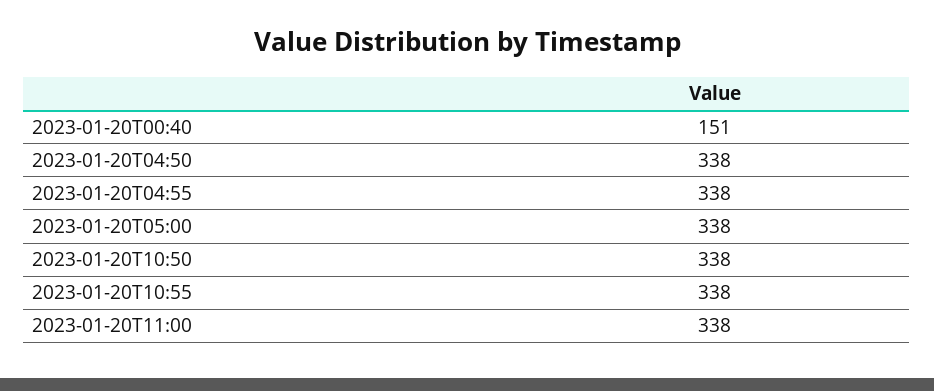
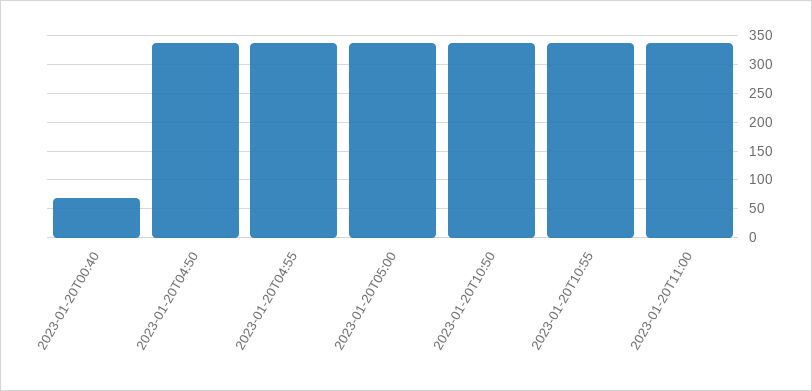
  {
-   "2023-01-20T00:40": 151,
+   "2023-01-20T00:40": 75,
    "2023-01-20T04:50": 338,
    "2023-01-20T04:55": 338,
    "2023-01-20T05:00": 338,
    "2023-01-20T10:50": 338,
    "2023-01-20T10:55": 338,
    "2023-01-20T11:00": 338
  }

